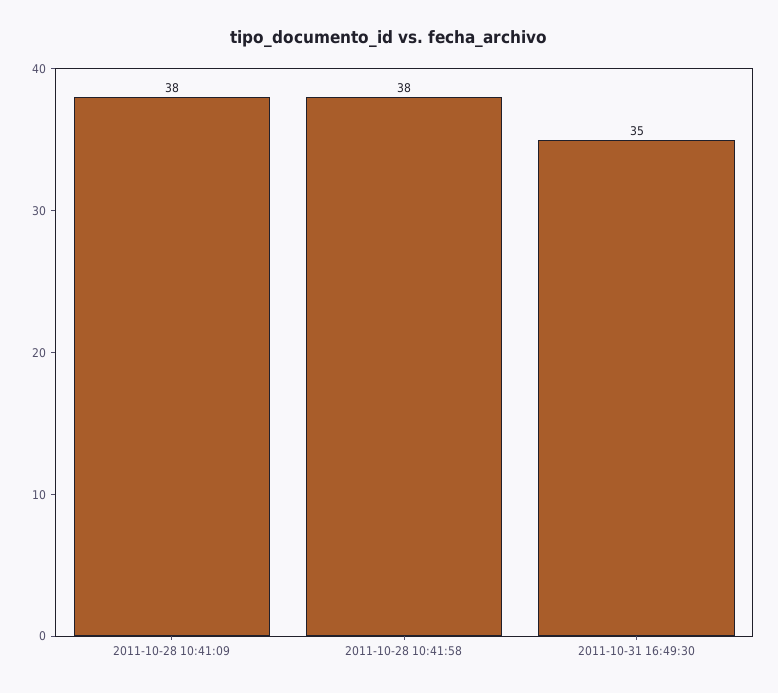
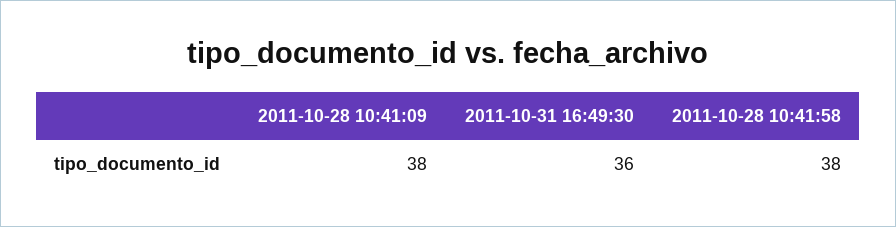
  {
    "2011-10-28 10:41:09": 38,
    "2011-10-28 10:41:58": 38,
-   "2011-10-31 16:49:30": 35
+   "2011-10-31 16:49:30": 36
  }

